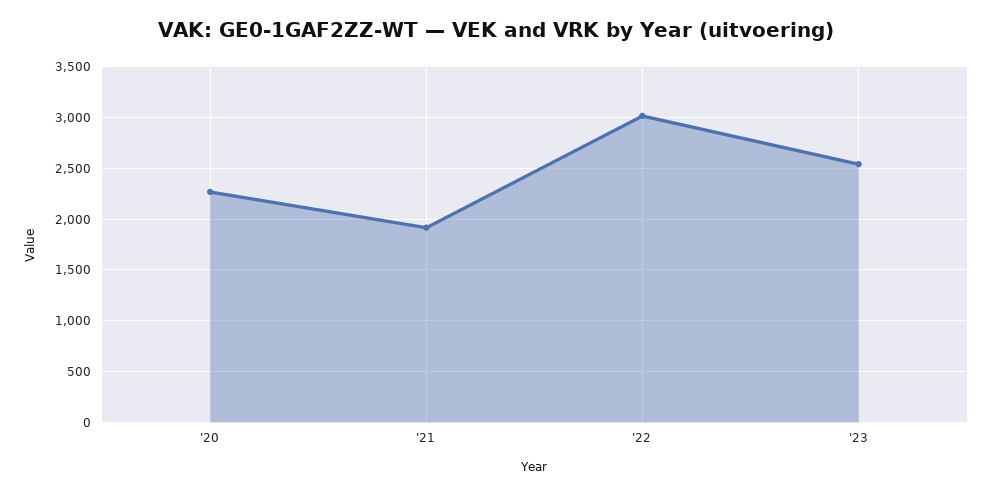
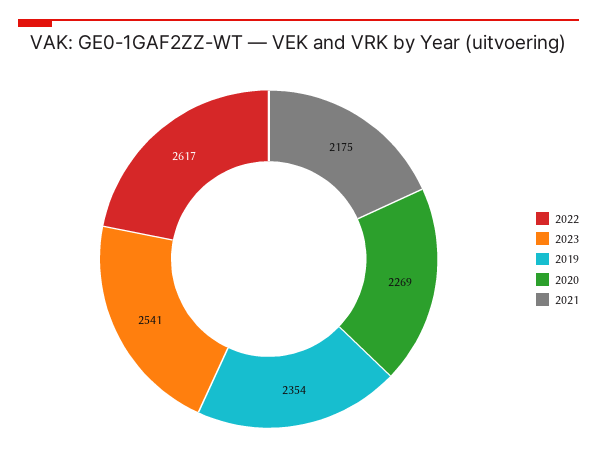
  {
    "'20": 2269,
-   "'21": 1900,
+   "'21": 2175,
-   "'22": 3000,
+   "'22": 2617,
-   "'23": 2541
+   "'23": 2541,
+   "2019": 2354
  }

